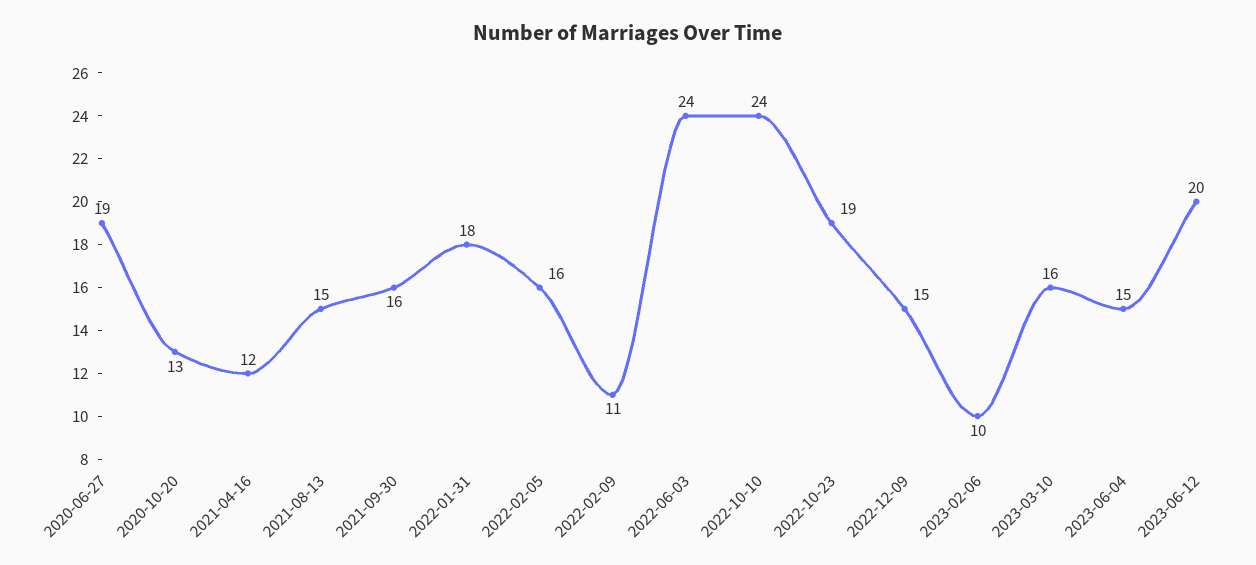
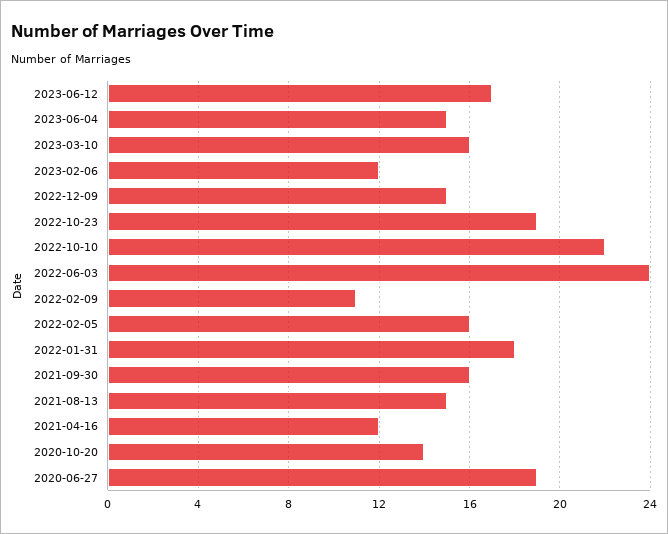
  {
    "2020-06-27": 19,
-   "2020-10-20": 13,
+   "2020-10-20": 14,
    "2021-04-16": 12,
    "2021-08-13": 15,
    "2021-09-30": 16,
    "2022-01-31": 18,
    "2022-02-05": 16,
    "2022-02-09": 11,
    "2022-06-03": 24,
-   "2022-10-10": 24,
+   "2022-10-10": 22,
    "2022-10-23": 19,
    "2022-12-09": 15,
-   "2023-02-06": 10,
+   "2023-02-06": 12,
    "2023-03-10": 16,
    "2023-06-04": 15,
-   "2023-06-12": 20
+   "2023-06-12": 17
  }

